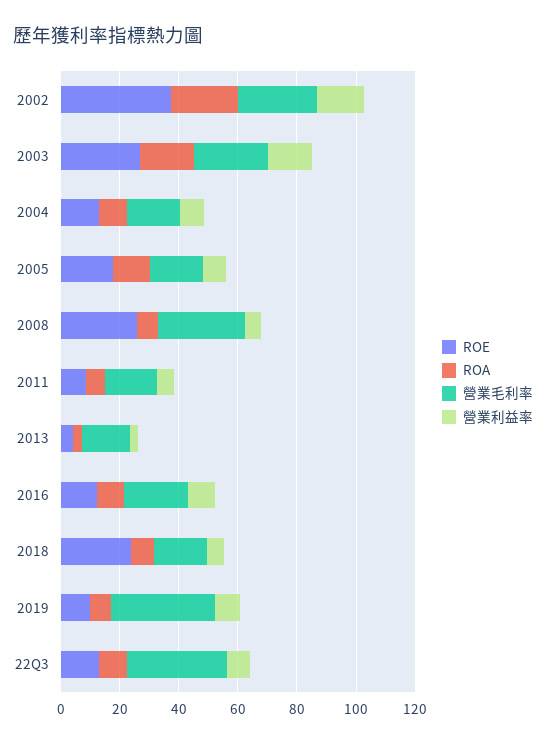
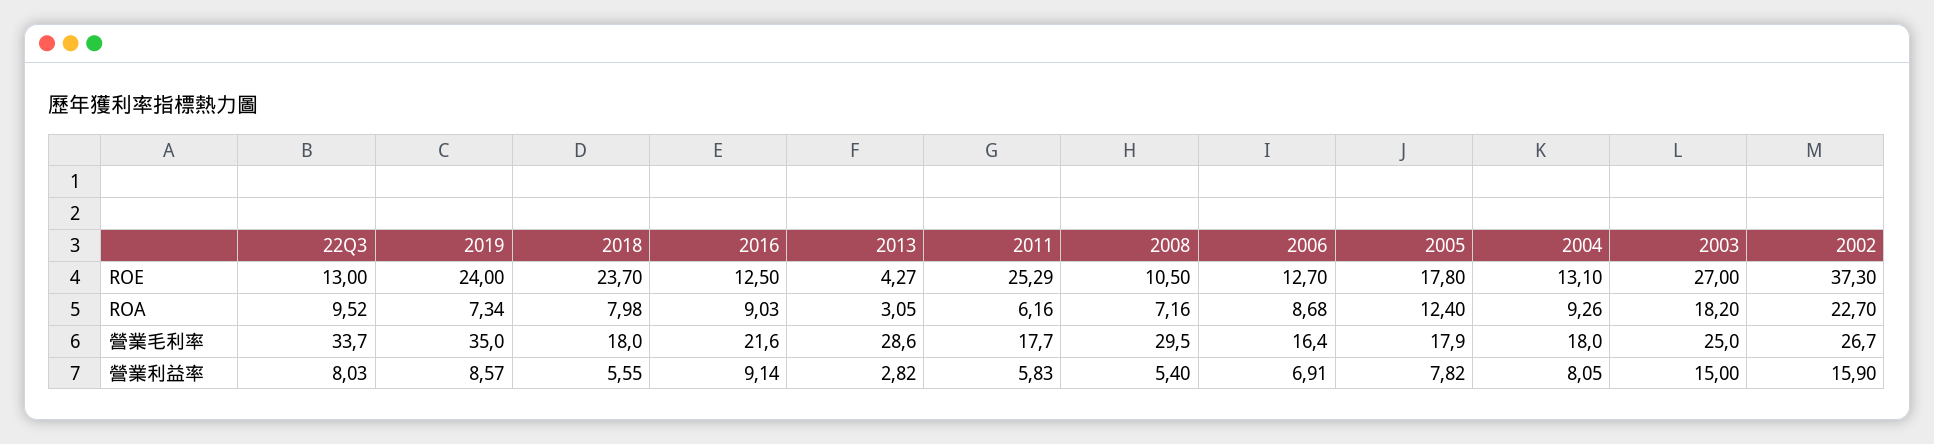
  {
    "ROE": {
      "2002": 37.3,
      "2003": 27,
      "2004": 13.1,
      "2005": 17.8,
-     "2008": 25,
+     "2008": 10.5,
-     "2011": 10,
+     "2011": 25.29,
      "2013": 4.27,
      "2016": 12.5,
      "2018": 23.7,
-     "2019": 10,
+     "2019": 24,
-     "22Q3": 13
+     "22Q3": 13,
+     "2006": 12.7
    },
    "ROA": {
      "2002": 22.7,
      "2003": 18.2,
      "2004": 9.26,
      "2005": 12.4,
      "2008": 7.16,
      "2011": 6.16,
      "2013": 3.05,
      "2016": 9.03,
      "2018": 7.98,
      "2019": 7.34,
-     "22Q3": 9.52
+     "22Q3": 9.52,
+     "2006": 8.68
    },
    "營業毛利率": {
      "2002": 26.7,
      "2003": 25,
      "2004": 18,
      "2005": 17.9,
      "2008": 29.5,
      "2011": 17.7,
-     "2013": 15,
+     "2013": 28.6,
      "2016": 21.6,
      "2018": 18,
      "2019": 35,
-     "22Q3": 33.7
+     "22Q3": 33.7,
+     "2006": 16.4
    },
    "營業利益率": {
      "2002": 15.9,
      "2003": 15,
      "2004": 8.05,
      "2005": 7.82,
      "2008": 5.4,
      "2011": 5.83,
      "2013": 2.82,
      "2016": 9.14,
      "2018": 5.55,
      "2019": 8.57,
-     "22Q3": 8.03
+     "22Q3": 8.03,
+     "2006": 6.91
    }
  }

